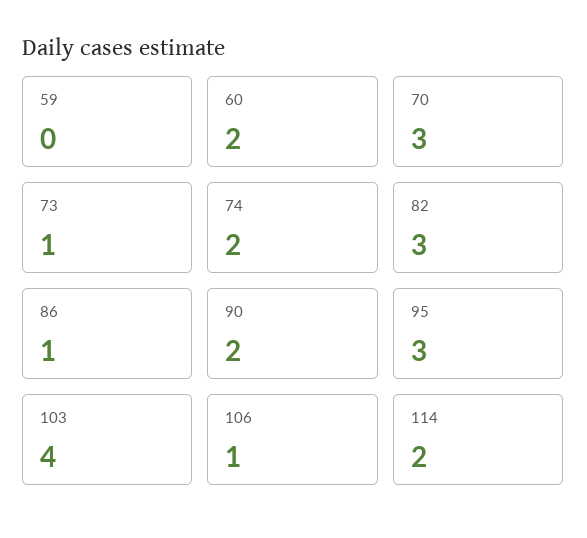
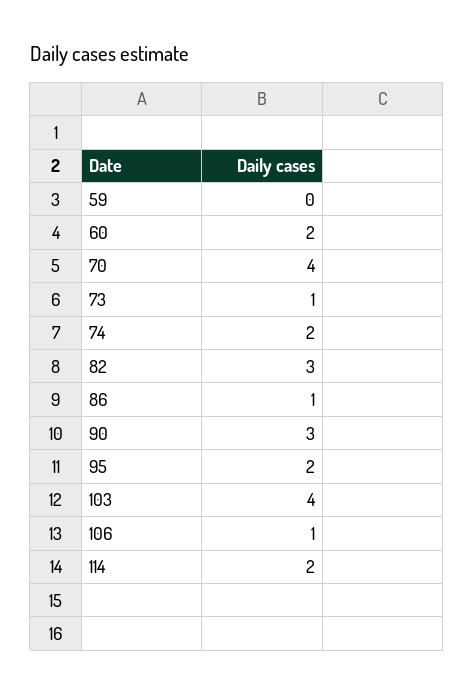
  {
    "59": 0,
    "60": 2,
-   "70": 3,
+   "70": 4,
    "73": 1,
    "74": 2,
    "82": 3,
    "86": 1,
-   "90": 2,
+   "90": 3,
-   "95": 3,
+   "95": 2,
    "103": 4,
    "106": 1,
    "114": 2
  }

